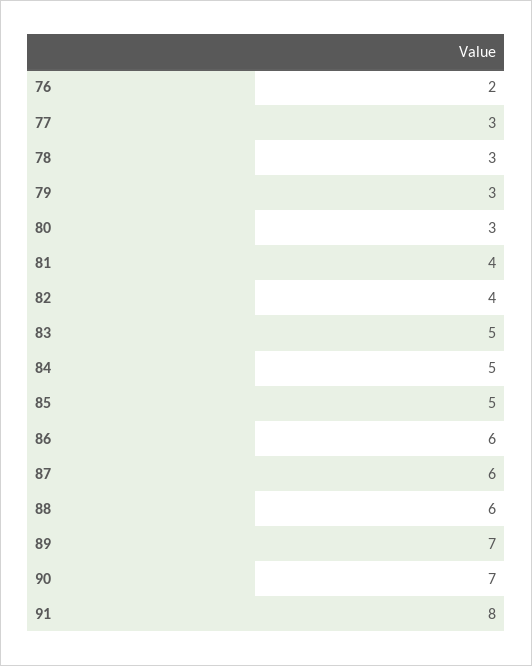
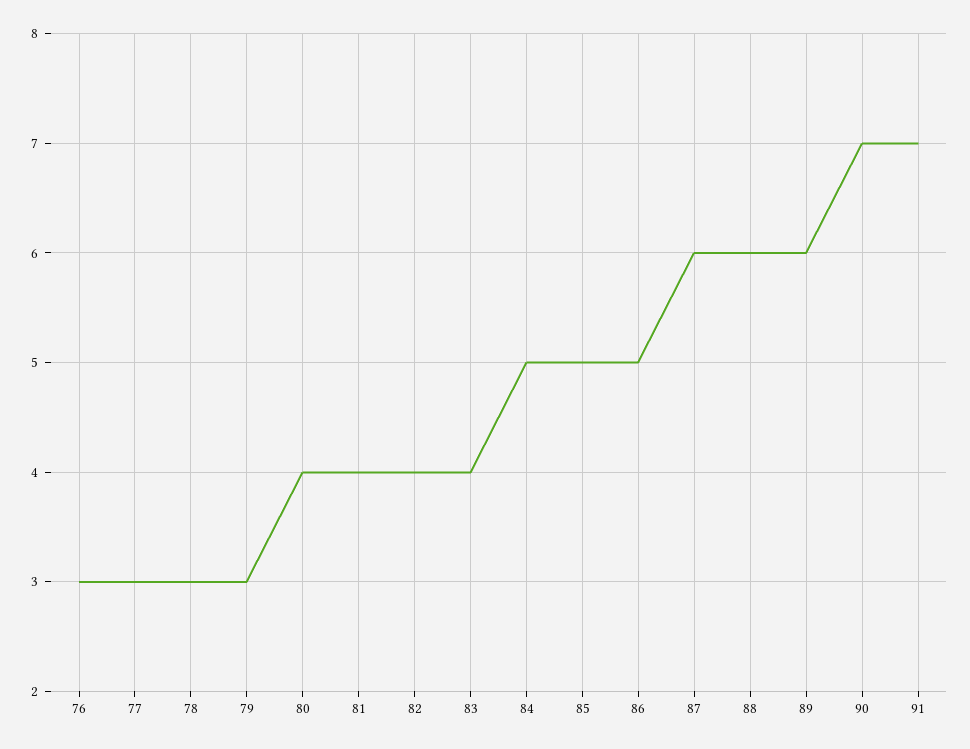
  {
-   "76": 2,
+   "76": 3,
    "77": 3,
    "78": 3,
    "79": 3,
-   "80": 3,
+   "80": 4,
    "81": 4,
    "82": 4,
-   "83": 5,
+   "83": 4,
    "84": 5,
    "85": 5,
-   "86": 6,
+   "86": 5,
    "87": 6,
    "88": 6,
-   "89": 7,
+   "89": 6,
    "90": 7,
-   "91": 8
+   "91": 7
  }

